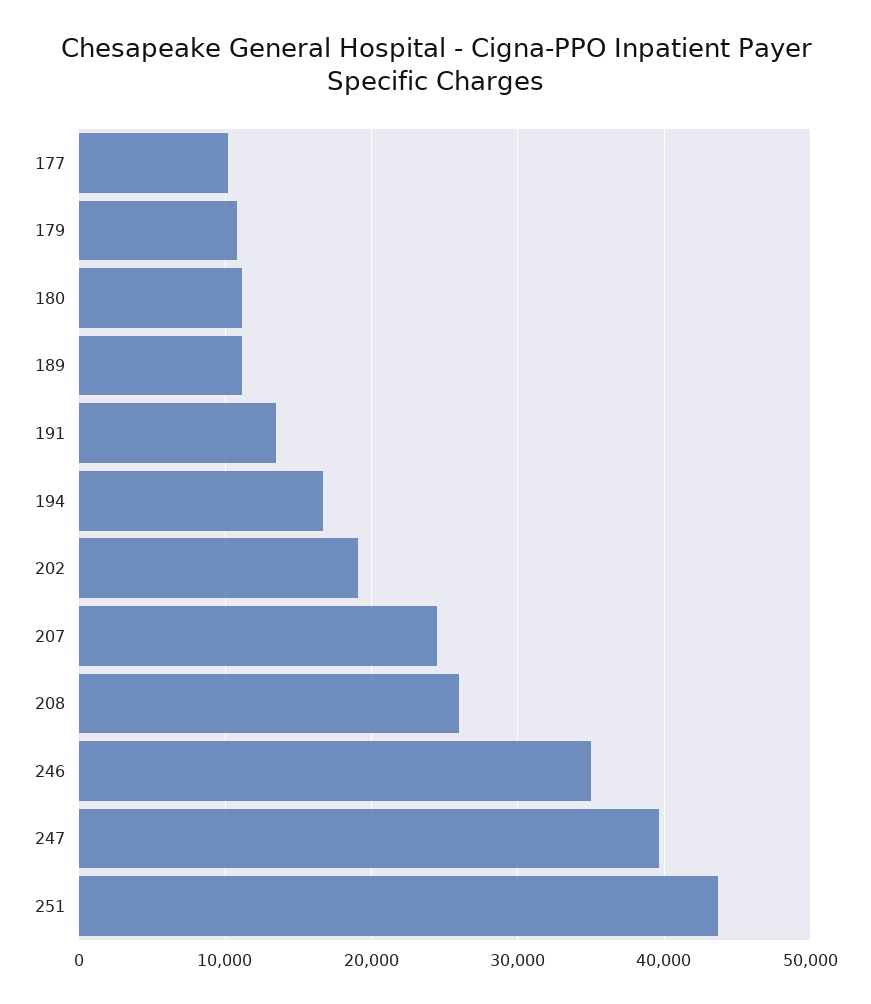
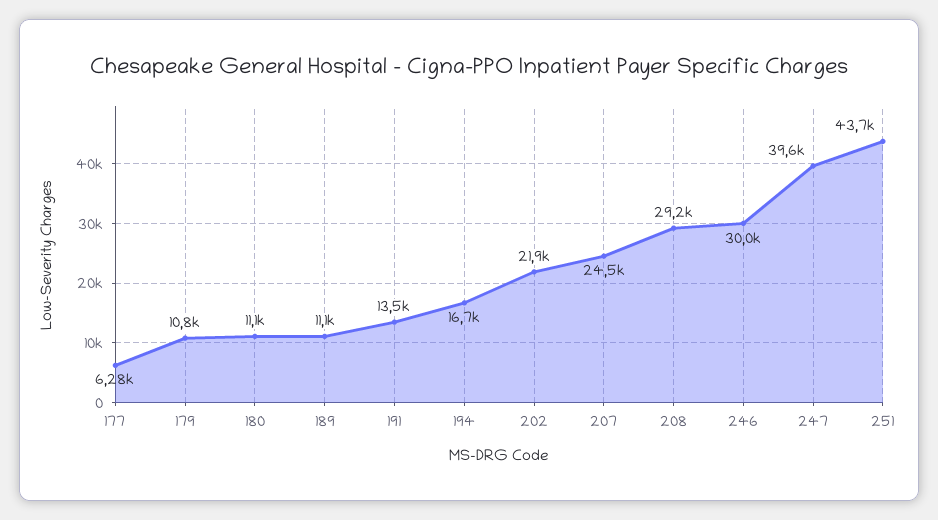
  {
-   "177": 10000,
+   "177": 6280,
    "179": 10800,
    "180": 11100,
    "189": 11100,
    "191": 13500,
    "194": 16700,
-   "202": 19000,
+   "202": 21900,
    "207": 24500,
-   "208": 26000,
+   "208": 29200,
-   "246": 35000,
+   "246": 30000,
    "247": 39600,
    "251": 43700
  }

